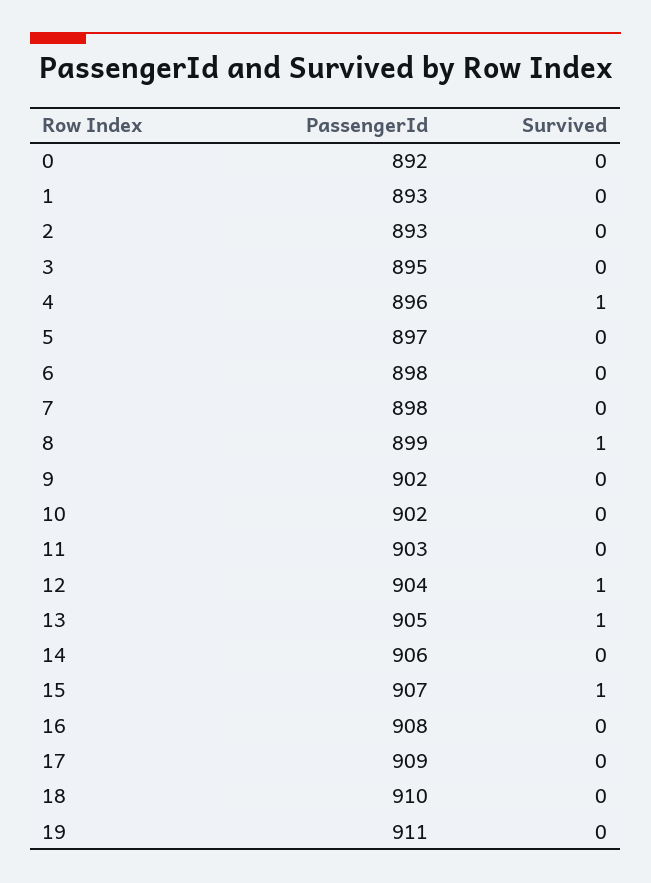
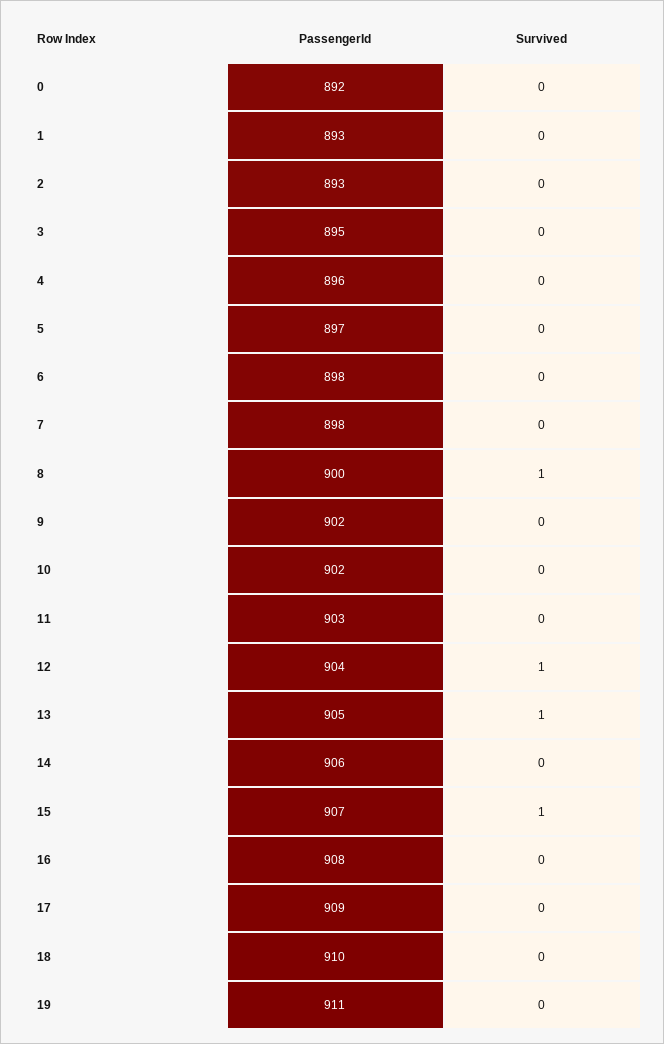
  {
    "PassengerId": {
      "0": 892,
      "1": 893,
      "2": 893,
      "3": 895,
      "4": 896,
      "5": 897,
      "6": 898,
      "7": 898,
-     "8": 899,
+     "8": 900,
      "9": 902,
      "10": 902,
      "11": 903,
      "12": 904,
      "13": 905,
      "14": 906,
      "15": 907,
      "16": 908,
      "17": 909,
      "18": 910,
      "19": 911
    },
    "Survived": {
      "0": 0,
      "1": 0,
      "2": 0,
      "3": 0,
-     "4": 1,
+     "4": 0,
      "5": 0,
      "6": 0,
      "7": 0,
      "8": 1,
      "9": 0,
      "10": 0,
      "11": 0,
      "12": 1,
      "13": 1,
      "14": 0,
      "15": 1,
      "16": 0,
      "17": 0,
      "18": 0,
      "19": 0
    }
  }

